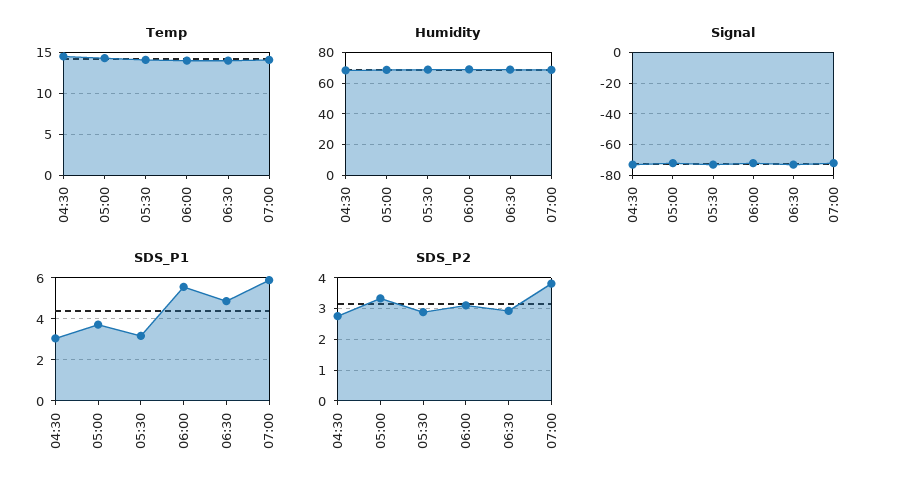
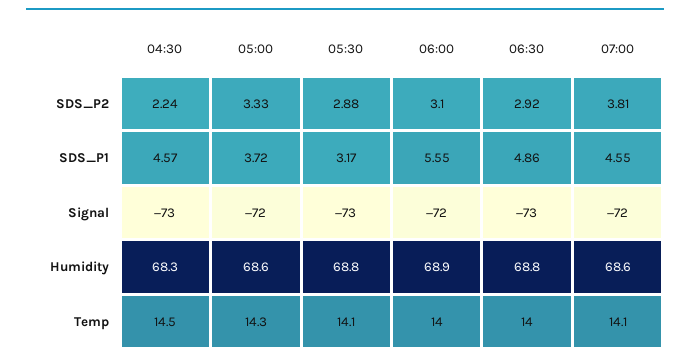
  {
    "Temp": {
      "04:30": 14.5,
      "05:00": 14.3,
      "05:30": 14.1,
      "06:00": 14,
      "06:30": 14,
      "07:00": 14.1
    },
    "Humidity": {
      "04:30": 68.3,
      "05:00": 68.6,
      "05:30": 68.8,
      "06:00": 68.9,
      "06:30": 68.8,
      "07:00": 68.6
    },
    "Signal": {
      "04:30": -73,
      "05:00": -72,
      "05:30": -73,
      "06:00": -72,
      "06:30": -73,
      "07:00": -72
    },
    "SDS_P1": {
-     "04:30": 3,
+     "04:30": 4.57,
      "05:00": 3.72,
      "05:30": 3.17,
      "06:00": 5.55,
      "06:30": 4.86,
-     "07:00": 6
+     "07:00": 4.55
    },
    "SDS_P2": {
-     "04:30": 2.8,
+     "04:30": 2.24,
      "05:00": 3.33,
      "05:30": 2.88,
      "06:00": 3.1,
      "06:30": 2.92,
      "07:00": 3.81
    }
  }

